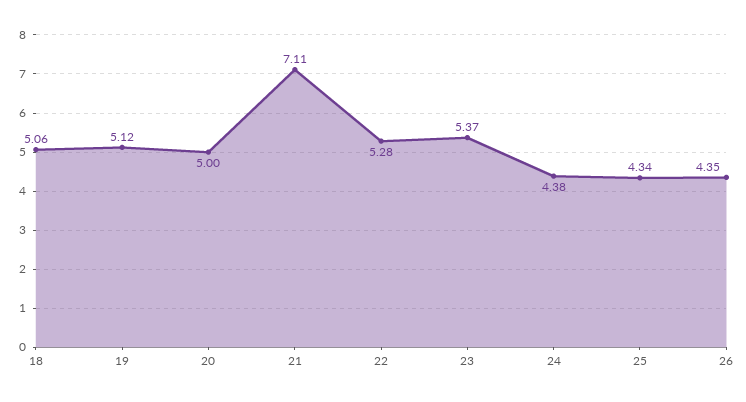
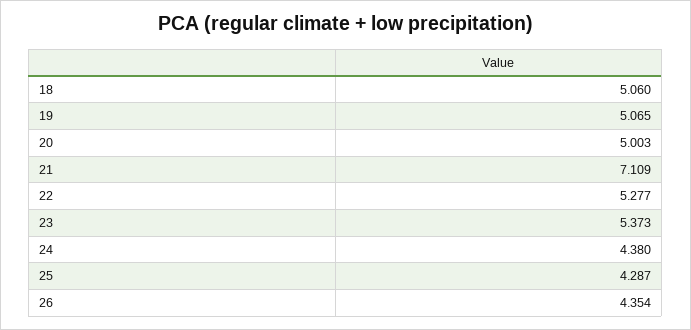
  {
    "18": 5.06,
-   "19": 5.12,
+   "19": 5.065,
    "20": 5.003,
    "21": 7.109,
    "22": 5.277,
    "23": 5.373,
    "24": 4.38,
-   "25": 4.34,
+   "25": 4.287,
    "26": 4.354
  }

